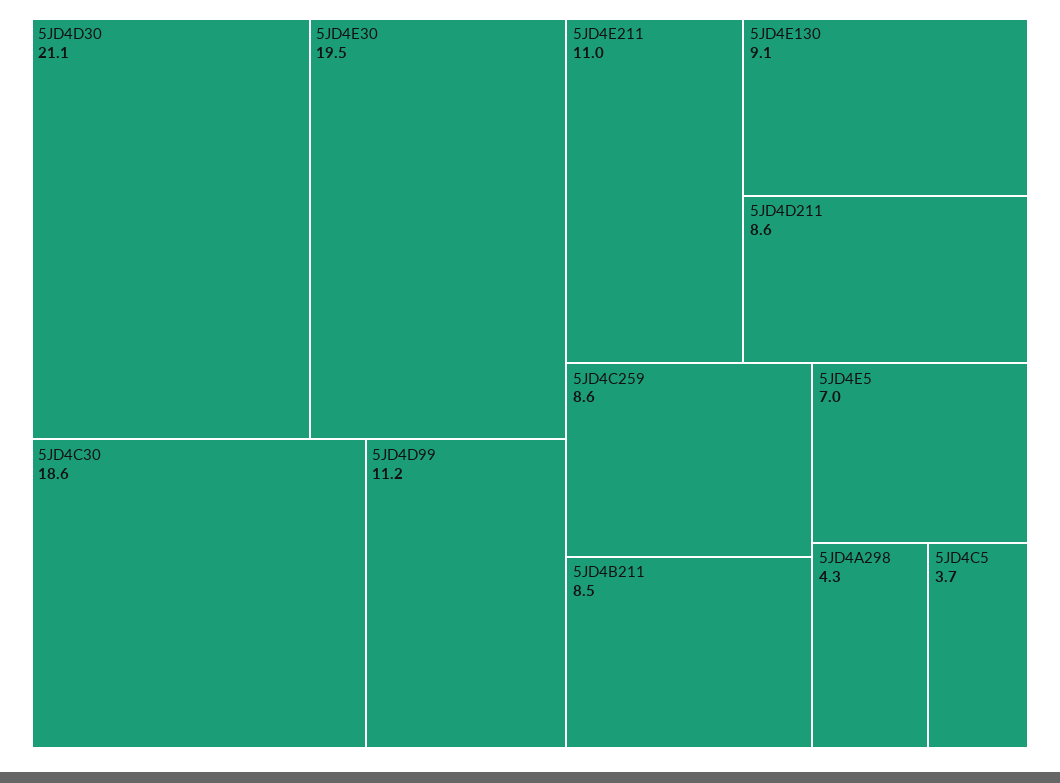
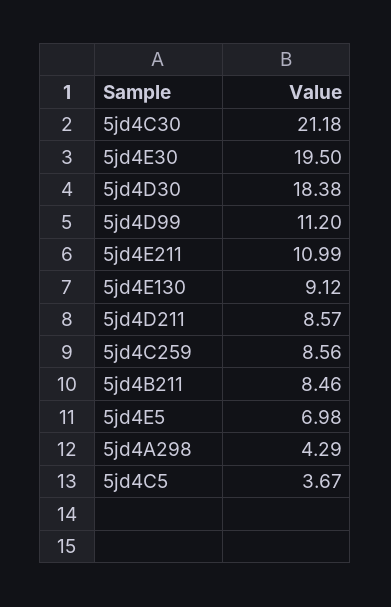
  {
-   "5JD4D30": 21.1,
+   "5JD4D30": 18.38,
    "5JD4E30": 19.5,
-   "5JD4C30": 18.6,
+   "5JD4C30": 21.18,
    "5JD4D99": 11.2,
    "5JD4E211": 10.99,
    "5JD4E130": 9.12,
    "5JD4D211": 8.57,
    "5JD4C259": 8.56,
    "5JD4B211": 8.46,
    "5JD4E5": 6.98,
    "5JD4A298": 4.29,
    "5JD4C5": 3.67
  }

